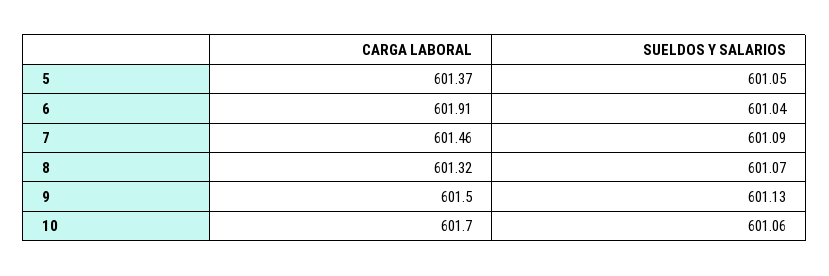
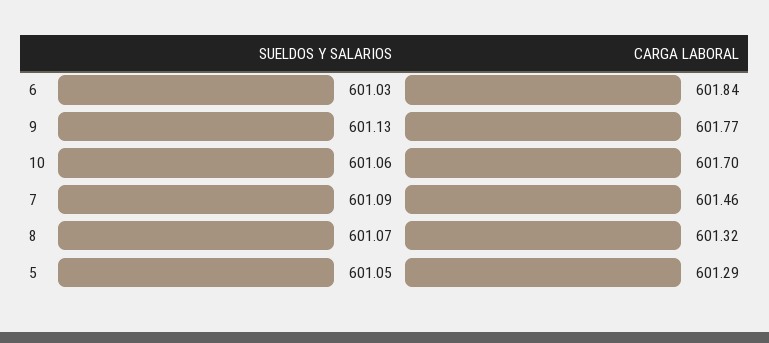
  {
    "CARGA LABORAL": {
-     "5": 601.37,
+     "5": 601.29,
-     "6": 601.91,
+     "6": 601.84,
      "7": 601.46,
      "8": 601.32,
-     "9": 601.5,
+     "9": 601.77,
      "10": 601.7
    },
    "SUELDOS Y SALARIOS": {
      "5": 601.05,
-     "6": 601.04,
+     "6": 601.03,
      "7": 601.09,
      "8": 601.07,
      "9": 601.13,
      "10": 601.06
    }
  }

